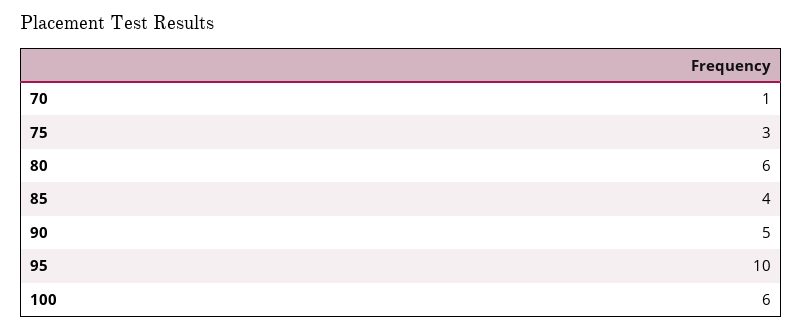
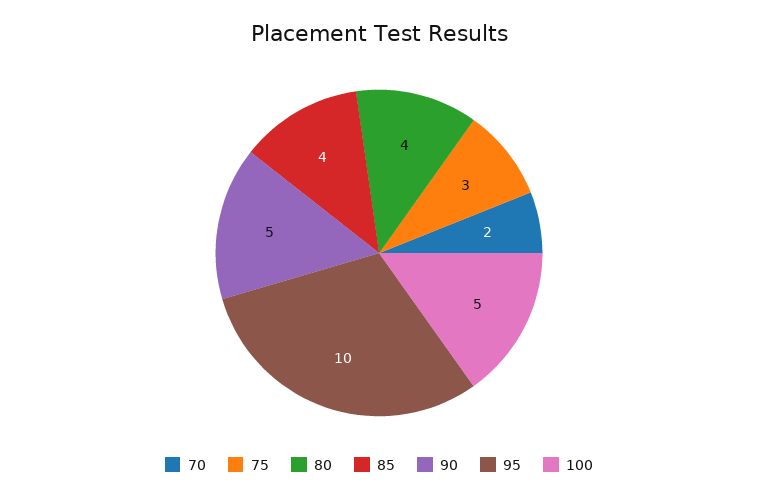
  {
-   "70": 1,
+   "70": 2,
    "75": 3,
-   "80": 6,
+   "80": 4,
    "85": 4,
    "90": 5,
    "95": 10,
-   "100": 6
+   "100": 5
  }

